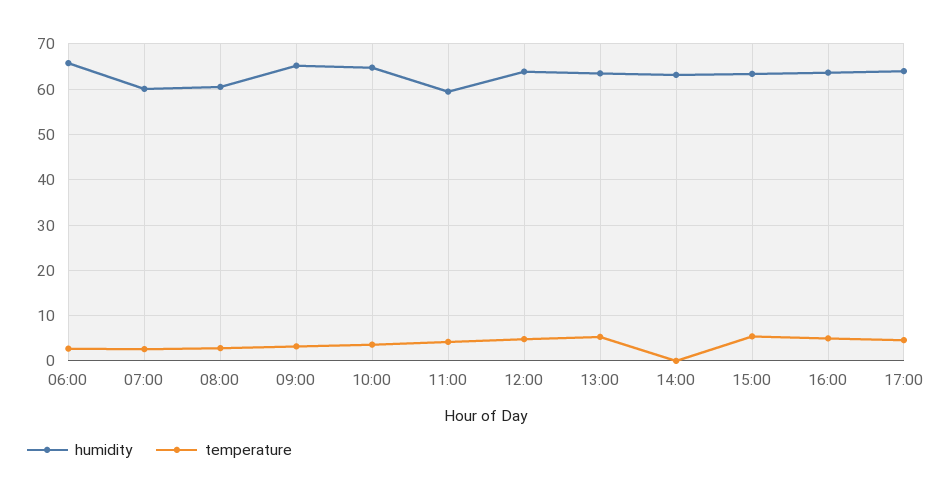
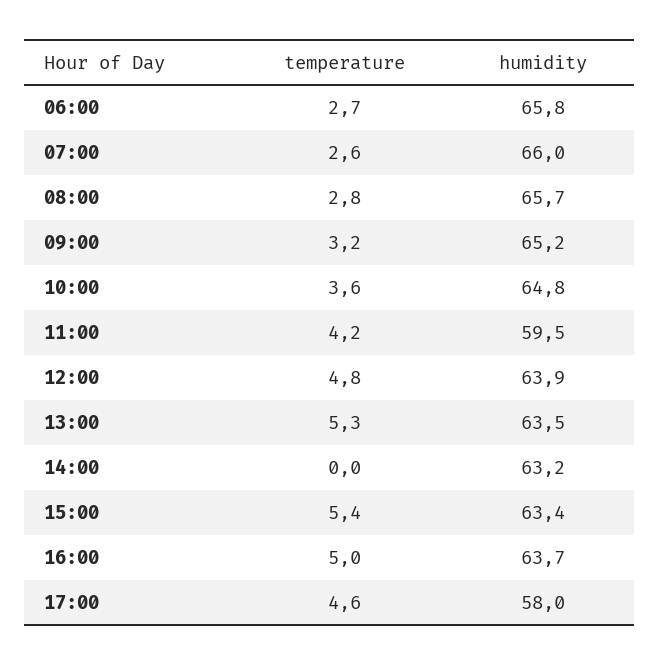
  {
    "humidity": {
      "06:00": 65.8,
-     "07:00": 60,
+     "07:00": 66,
-     "08:00": 60,
+     "08:00": 65.7,
      "09:00": 65.2,
      "10:00": 64.8,
      "11:00": 59.5,
      "12:00": 63.9,
      "13:00": 63.5,
      "14:00": 63.2,
      "15:00": 63.4,
      "16:00": 63.7,
-     "17:00": 64
+     "17:00": 58
    },
    "temperature": {
      "06:00": 2.7,
      "07:00": 2.6,
      "08:00": 2.8,
      "09:00": 3.2,
      "10:00": 3.6,
      "11:00": 4.2,
      "12:00": 4.8,
      "13:00": 5.3,
      "14:00": 0,
      "15:00": 5.4,
      "16:00": 5,
      "17:00": 4.6
    }
  }

